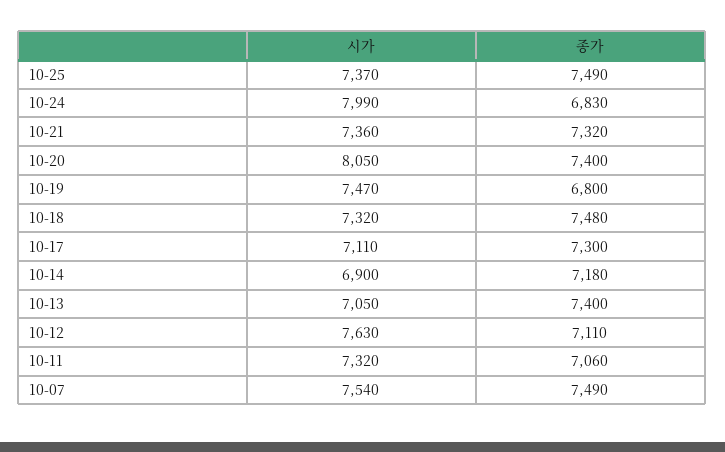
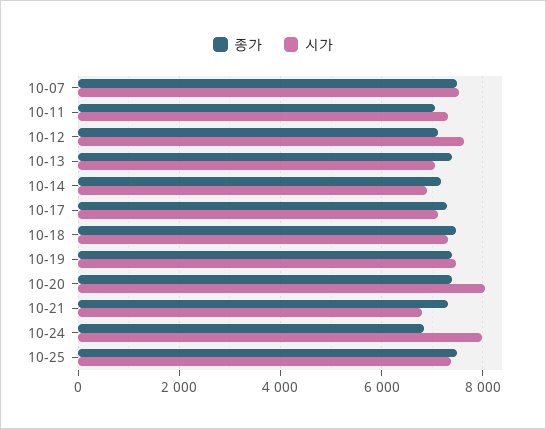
  {
    "시가": {
      "10-25": 7370,
      "10-24": 7990,
-     "10-21": 7360,
+     "10-21": 6800,
      "10-20": 8050,
      "10-19": 7470,
      "10-18": 7320,
      "10-17": 7110,
      "10-14": 6900,
      "10-13": 7050,
      "10-12": 7630,
      "10-11": 7320,
      "10-07": 7540
    },
    "종가": {
      "10-25": 7490,
      "10-24": 6830,
      "10-21": 7320,
      "10-20": 7400,
-     "10-19": 6800,
+     "10-19": 7400,
      "10-18": 7480,
      "10-17": 7300,
      "10-14": 7180,
      "10-13": 7400,
      "10-12": 7110,
      "10-11": 7060,
      "10-07": 7490
    }
  }

